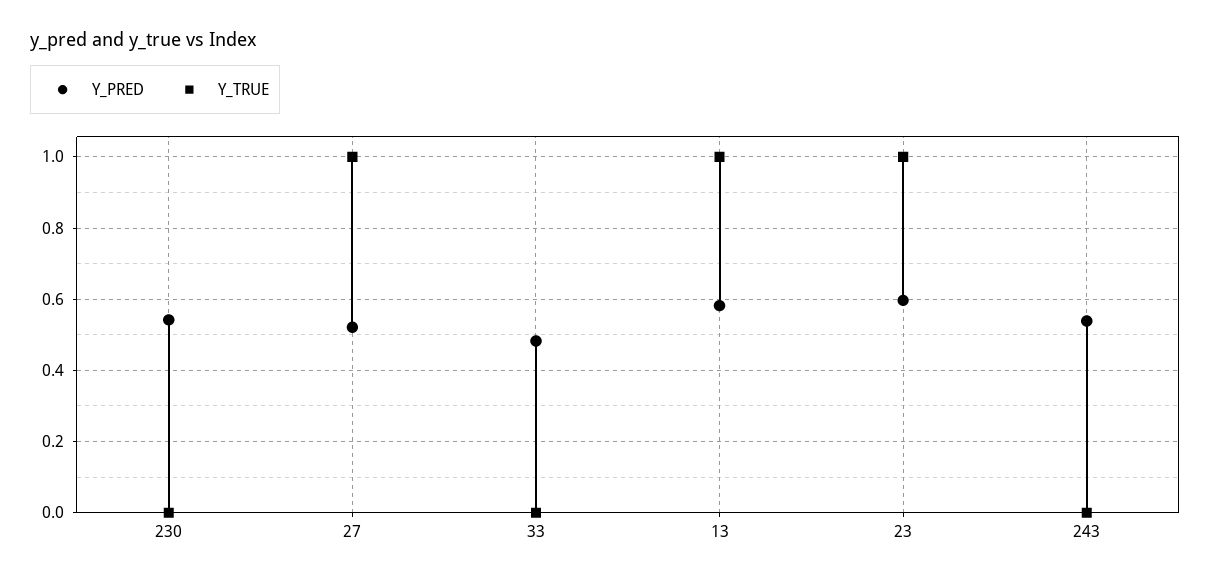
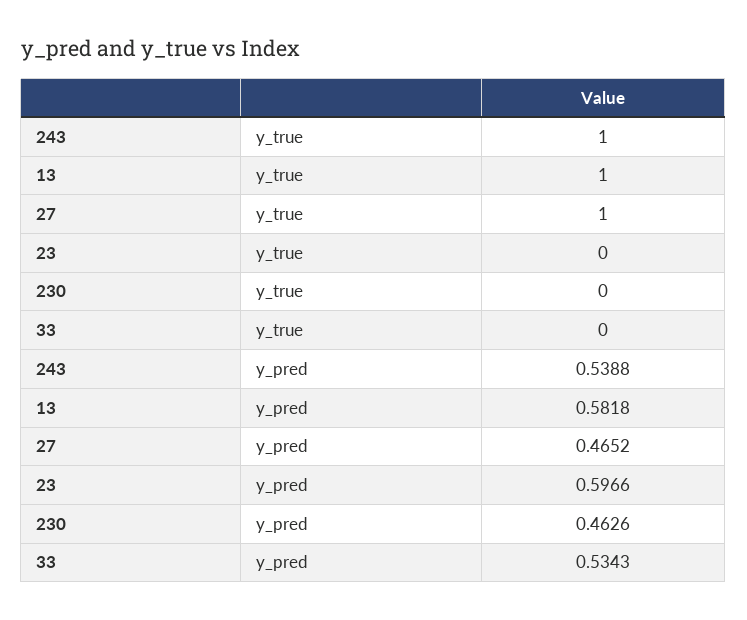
  {
    "Y_PRED": {
-     "230": 0.54,
+     "230": 0.4626,
-     "27": 0.52,
+     "27": 0.4652,
-     "33": 0.48,
+     "33": 0.5343,
      "13": 0.5818,
      "23": 0.5966,
      "243": 0.5388
    },
    "Y_TRUE": {
      "230": 0,
      "27": 1,
      "33": 0,
      "13": 1,
-     "23": 1,
+     "23": 0,
-     "243": 0
+     "243": 1
    }
  }

